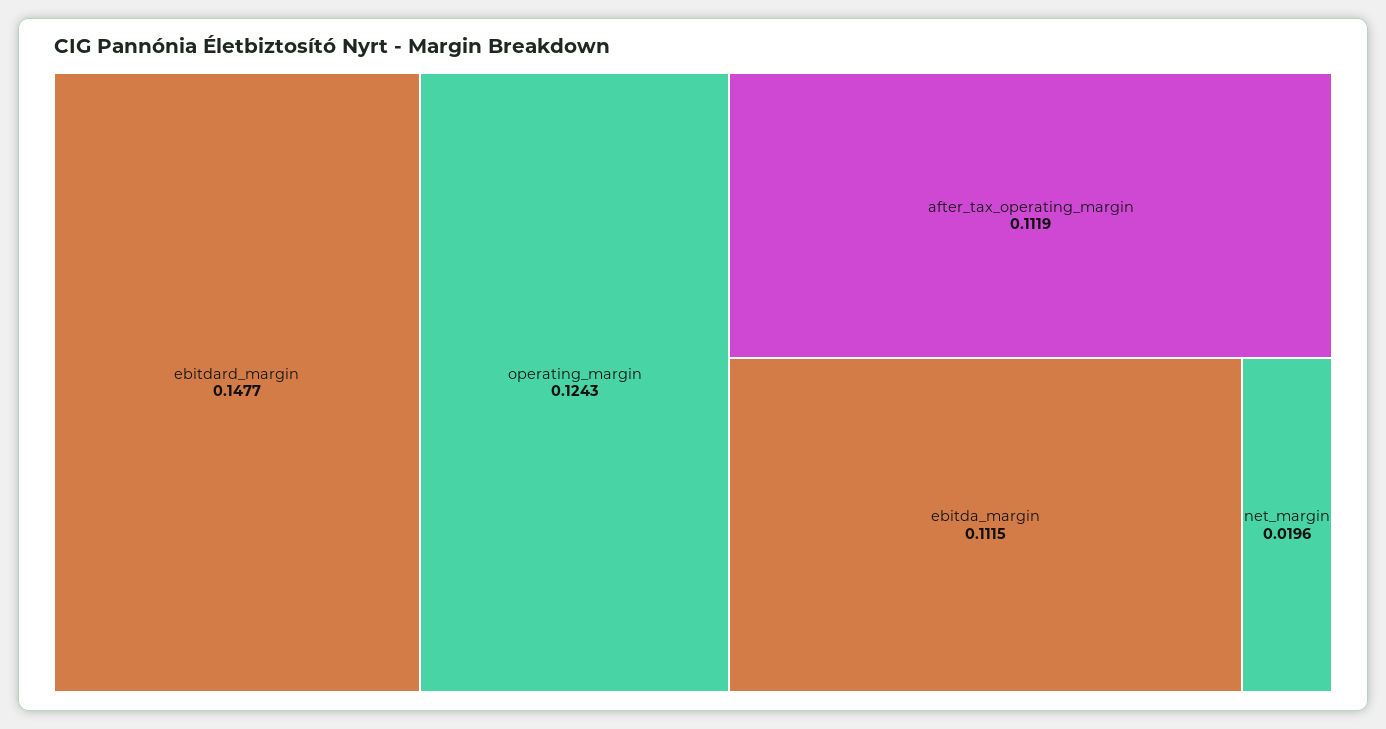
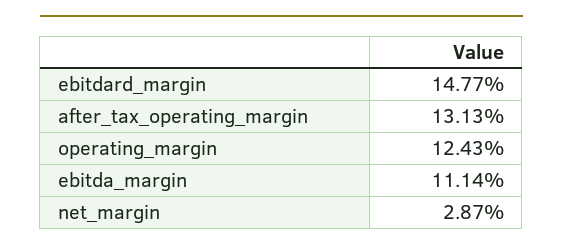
  {
    "ebitdard_margin": 0.1477,
    "operating_margin": 0.1243,
-   "after_tax_operating_margin": 0.1119,
+   "after_tax_operating_margin": 0.1313,
-   "ebitda_margin": 0.1115,
+   "ebitda_margin": 0.1114,
-   "net_margin": 0.0196
+   "net_margin": 0.0287
  }

